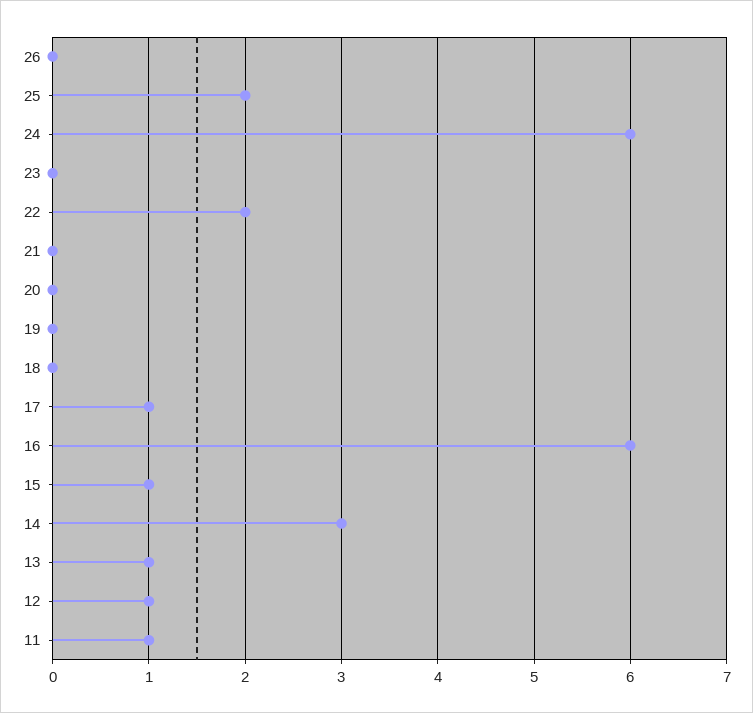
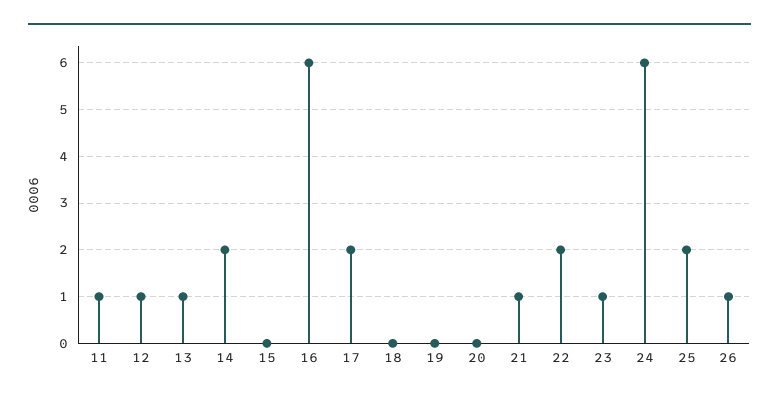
  {
-   "26": 0,
+   "26": 1,
    "25": 2,
    "24": 6,
-   "23": 0,
+   "23": 1,
    "22": 2,
-   "21": 0,
+   "21": 1,
    "20": 0,
    "19": 0,
    "18": 0,
-   "17": 1,
+   "17": 2,
    "16": 6,
-   "15": 1,
+   "15": 0,
-   "14": 3,
+   "14": 2,
    "13": 1,
    "12": 1,
    "11": 1
  }

